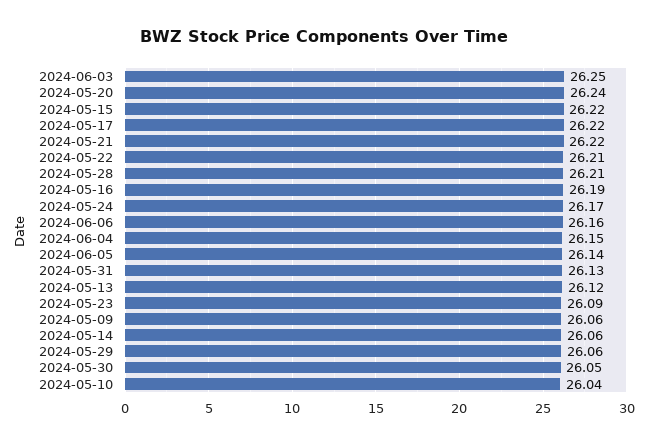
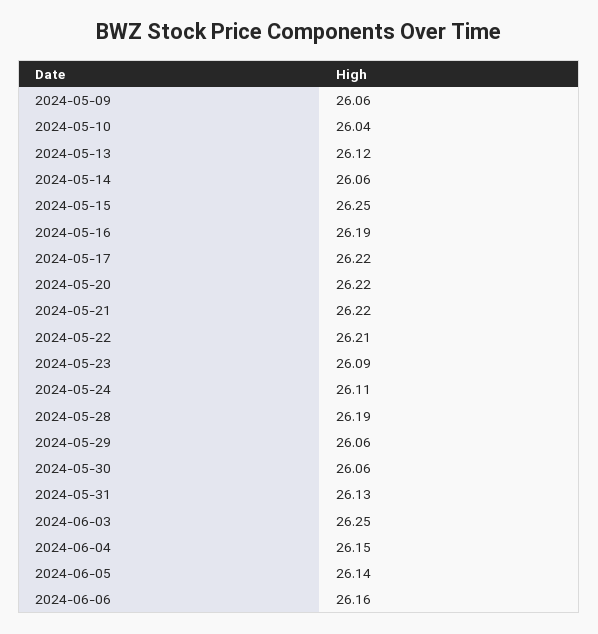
  {
    "2024-06-03": 26.25,
-   "2024-05-20": 26.24,
+   "2024-05-20": 26.22,
-   "2024-05-15": 26.22,
+   "2024-05-15": 26.25,
    "2024-05-17": 26.22,
    "2024-05-21": 26.22,
    "2024-05-22": 26.21,
-   "2024-05-28": 26.21,
+   "2024-05-28": 26.19,
    "2024-05-16": 26.19,
-   "2024-05-24": 26.17,
+   "2024-05-24": 26.11,
    "2024-06-06": 26.16,
    "2024-06-04": 26.15,
    "2024-06-05": 26.14,
    "2024-05-31": 26.13,
    "2024-05-13": 26.12,
    "2024-05-23": 26.09,
    "2024-05-09": 26.06,
    "2024-05-14": 26.06,
    "2024-05-29": 26.06,
-   "2024-05-30": 26.05,
+   "2024-05-30": 26.06,
    "2024-05-10": 26.04
  }

